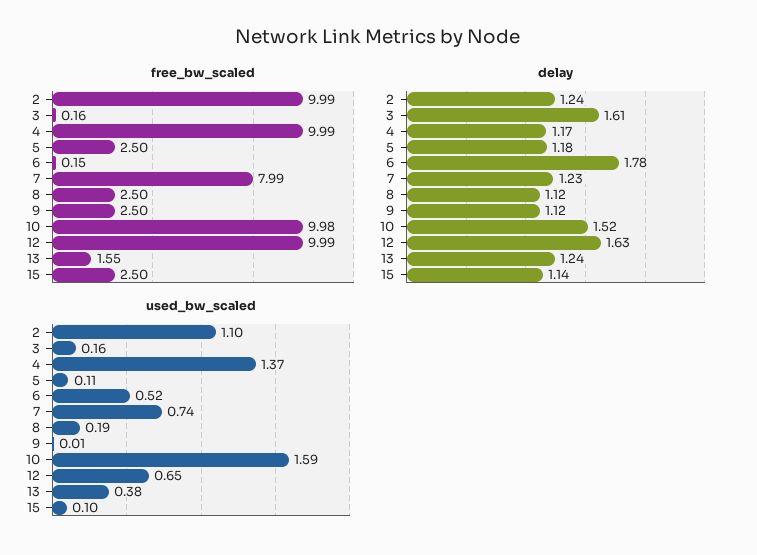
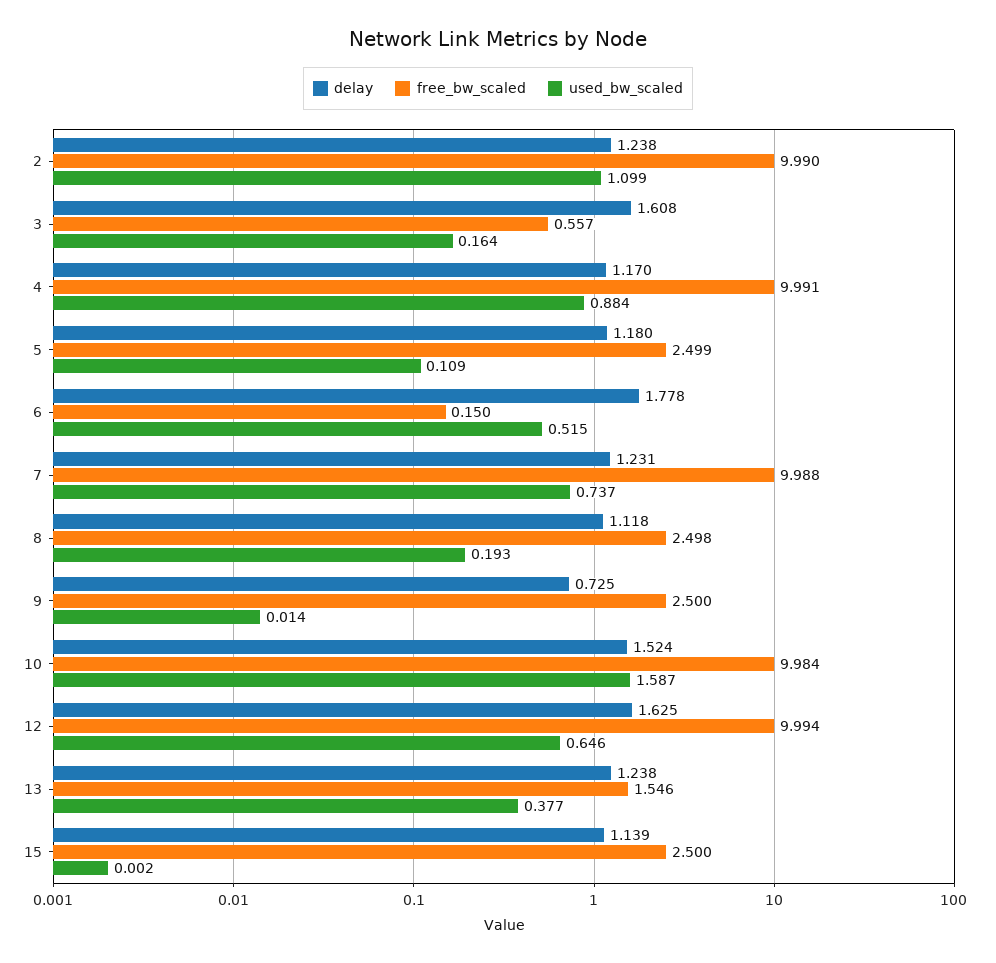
  {
    "free_bw_scaled": {
      "2": 9.99,
-     "3": 0.16,
+     "3": 0.557,
      "4": 9.991,
      "5": 2.499,
      "6": 0.15,
-     "7": 7.99,
+     "7": 9.988,
      "8": 2.498,
      "9": 2.5,
      "10": 9.984,
      "12": 9.994,
      "13": 1.546,
      "15": 2.5
    },
    "delay": {
      "2": 1.238,
      "3": 1.608,
      "4": 1.17,
      "5": 1.18,
      "6": 1.778,
      "7": 1.231,
      "8": 1.118,
-     "9": 1.12,
+     "9": 0.725,
      "10": 1.524,
      "12": 1.625,
      "13": 1.238,
      "15": 1.139
    },
    "used_bw_scaled": {
      "2": 1.099,
      "3": 0.164,
-     "4": 1.37,
+     "4": 0.884,
      "5": 0.109,
      "6": 0.515,
      "7": 0.737,
      "8": 0.193,
      "9": 0.014,
      "10": 1.587,
      "12": 0.646,
      "13": 0.377,
-     "15": 0.1
+     "15": 0.002
    }
  }

